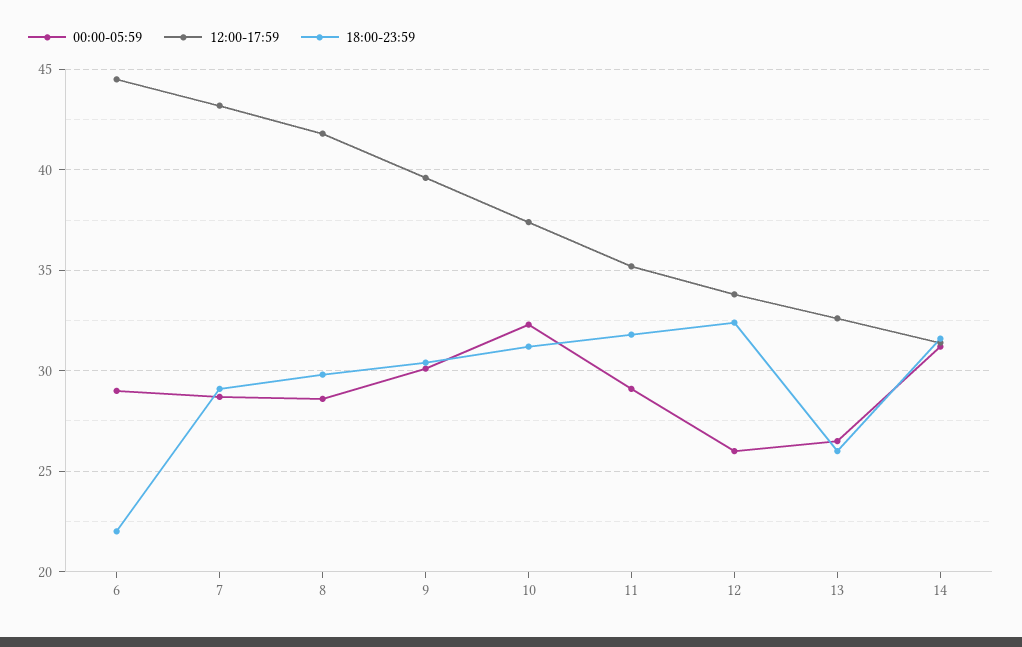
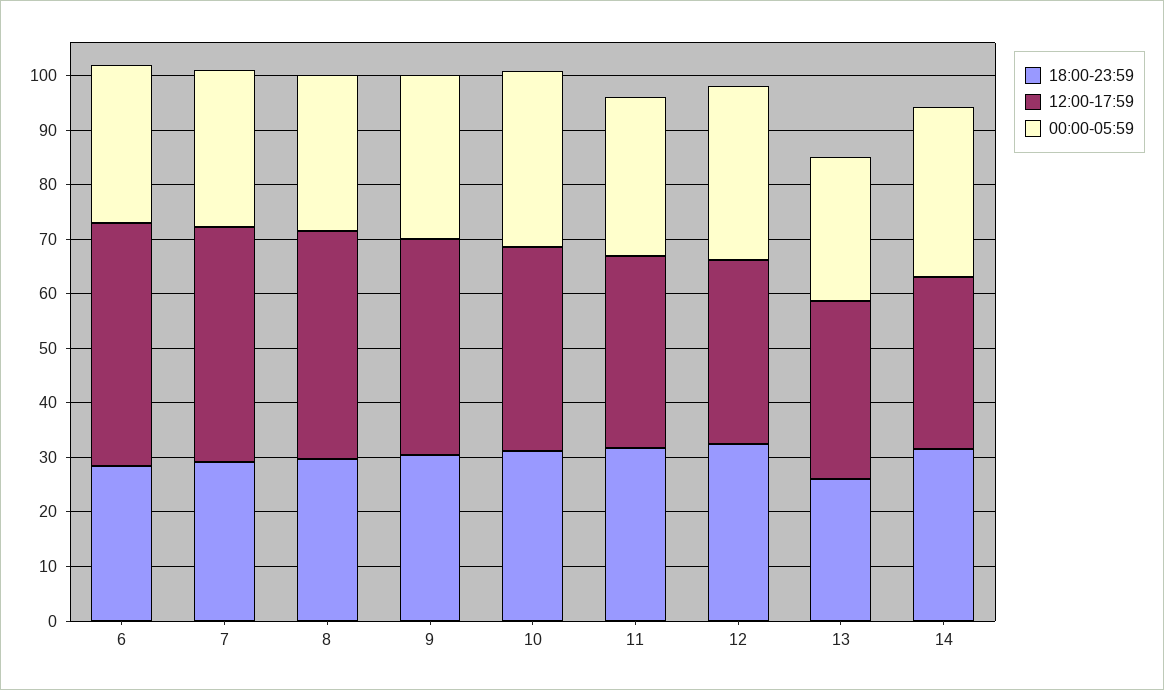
  {
    "00:00-05:59": {
      "6": 29,
      "7": 28.5,
      "8": 28.5,
      "9": 30,
      "10": 32.5,
      "11": 29,
-     "12": 26,
+     "12": 32,
      "13": 26.5,
      "14": 31
    },
    "12:00-17:59": {
      "6": 44.5,
      "7": 43,
      "8": 42,
      "9": 39.5,
      "10": 37.5,
      "11": 35,
      "12": 34,
      "13": 32.5,
      "14": 31.5
    },
    "18:00-23:59": {
-     "6": 22,
+     "6": 28,
      "7": 29,
      "8": 30,
      "9": 30.5,
      "10": 31,
      "11": 32,
      "12": 32.5,
      "13": 26,
      "14": 31.5
    }
  }

